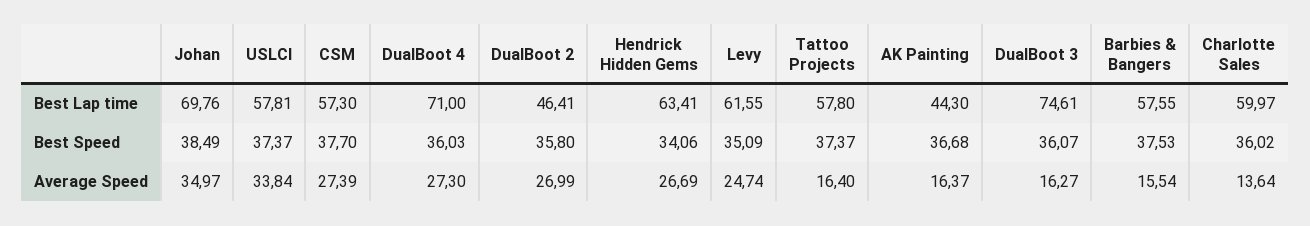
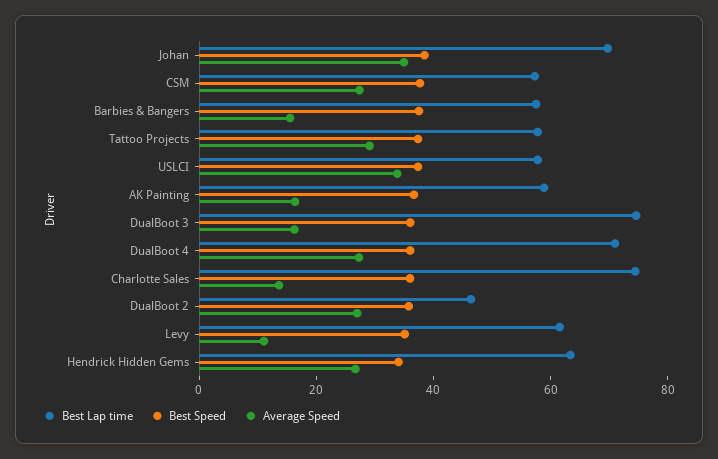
  {
    "Best Lap time": {
      "Johan": 69.76,
      "USLCI": 57.81,
      "CSM": 57.3,
      "DualBoot 4": 71,
      "DualBoot 2": 46.41,
      "Hendrick Hidden Gems": 63.41,
      "Levy": 61.55,
      "Tattoo Projects": 57.8,
-     "AK Painting": 44.3,
+     "AK Painting": 60,
      "DualBoot 3": 74.61,
      "Barbies & Bangers": 57.55,
-     "Charlotte Sales": 59.97
+     "Charlotte Sales": 75
    },
    "Best Speed": {
      "Johan": 38.49,
      "USLCI": 37.37,
      "CSM": 37.7,
      "DualBoot 4": 36.03,
      "DualBoot 2": 35.8,
      "Hendrick Hidden Gems": 34.06,
      "Levy": 35.09,
      "Tattoo Projects": 37.37,
      "AK Painting": 36.68,
      "DualBoot 3": 36.07,
      "Barbies & Bangers": 37.53,
      "Charlotte Sales": 36.02
    },
    "Average Speed": {
      "Johan": 34.97,
      "USLCI": 33.84,
      "CSM": 27.39,
      "DualBoot 4": 27.3,
      "DualBoot 2": 26.99,
      "Hendrick Hidden Gems": 26.69,
-     "Levy": 24.74,
+     "Levy": 10,
-     "Tattoo Projects": 16.4,
+     "Tattoo Projects": 30,
      "AK Painting": 16.37,
      "DualBoot 3": 16.27,
      "Barbies & Bangers": 15.54,
      "Charlotte Sales": 13.64
    }
  }

